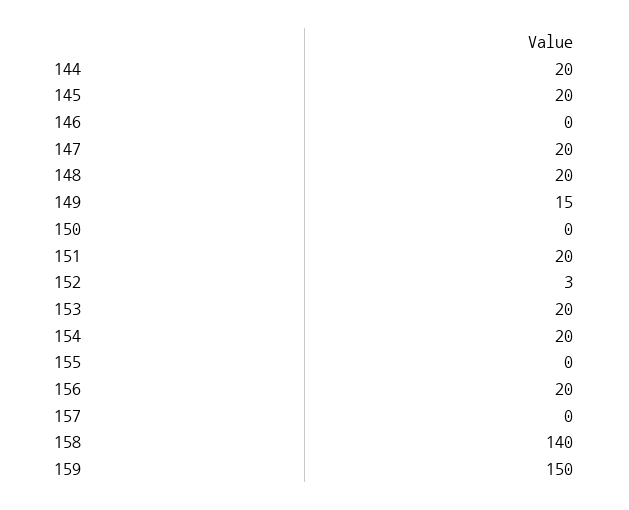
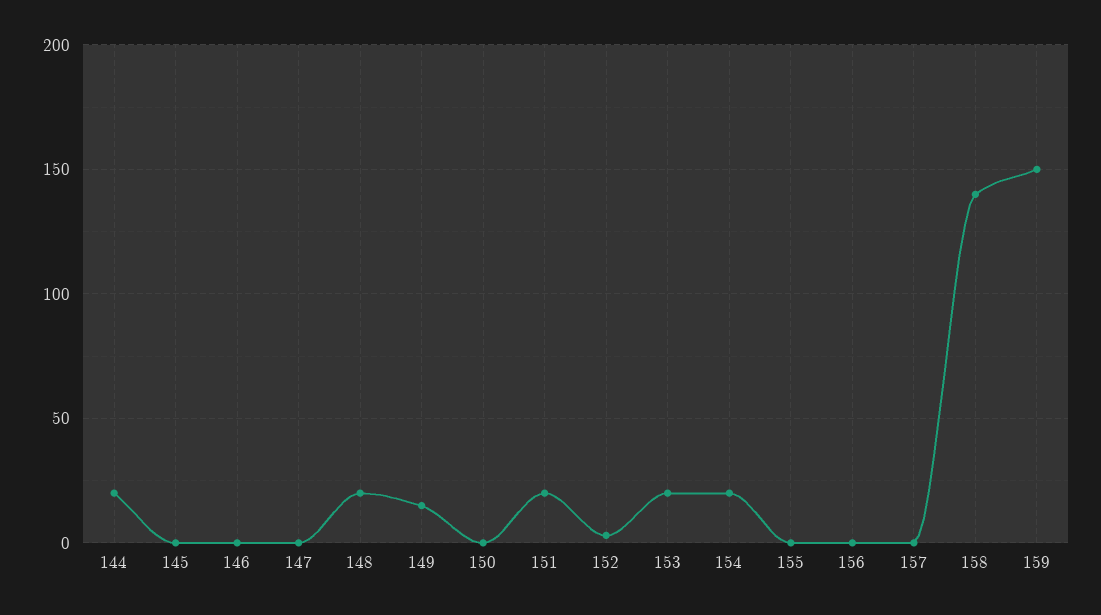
  {
    "144": 20,
-   "145": 20,
+   "145": 0,
    "146": 0,
-   "147": 20,
+   "147": 0,
    "148": 20,
    "149": 15,
    "150": 0,
    "151": 20,
    "152": 3,
    "153": 20,
    "154": 20,
    "155": 0,
-   "156": 20,
+   "156": 0,
    "157": 0,
    "158": 140,
    "159": 150
  }

